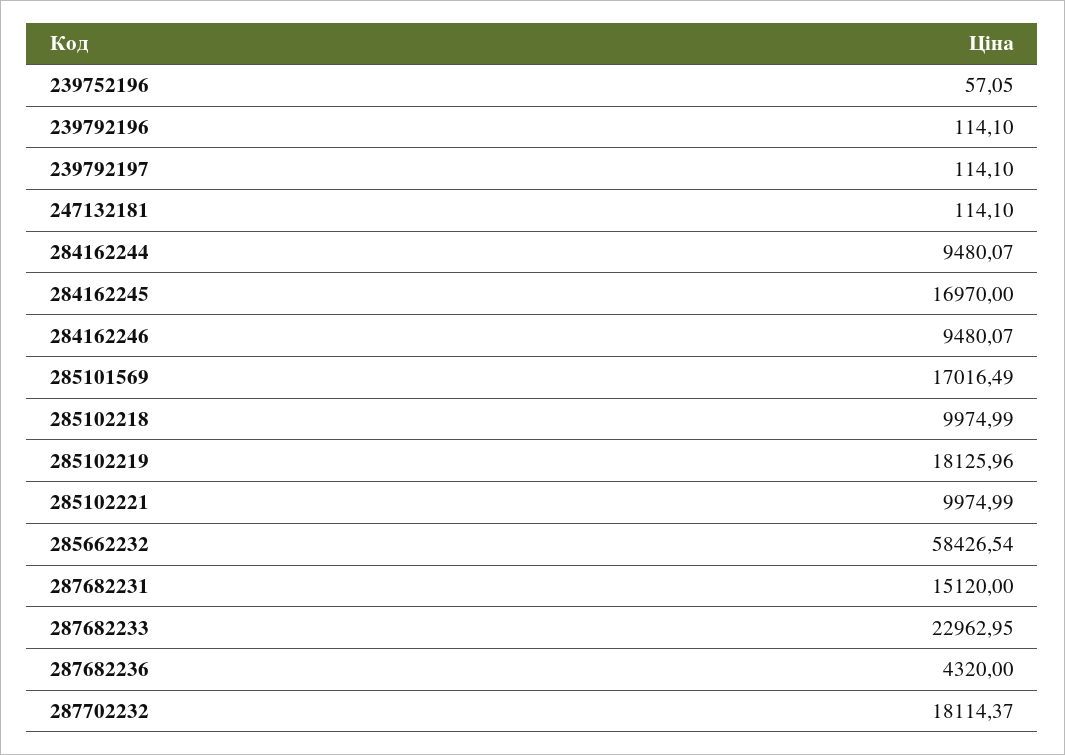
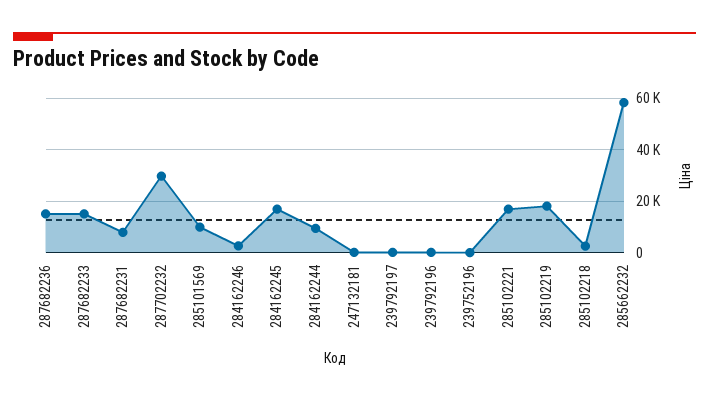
  {
    "239752196": 57.05,
    "239792196": 114.1,
    "239792197": 114.1,
    "247132181": 114.1,
    "284162244": 9480.07,
    "284162245": 16970,
-   "284162246": 9480.07,
+   "284162246": 2500,
-   "285101569": 17016.49,
+   "285101569": 10000,
-   "285102218": 9974.99,
+   "285102218": 2500,
    "285102219": 18125.96,
-   "285102221": 9974.99,
+   "285102221": 17500,
    "285662232": 58426.54,
-   "287682231": 15120,
+   "287682231": 7500,
-   "287682233": 22962.95,
+   "287682233": 15000,
-   "287682236": 4320,
+   "287682236": 15000,
-   "287702232": 18114.37
+   "287702232": 30000
  }

